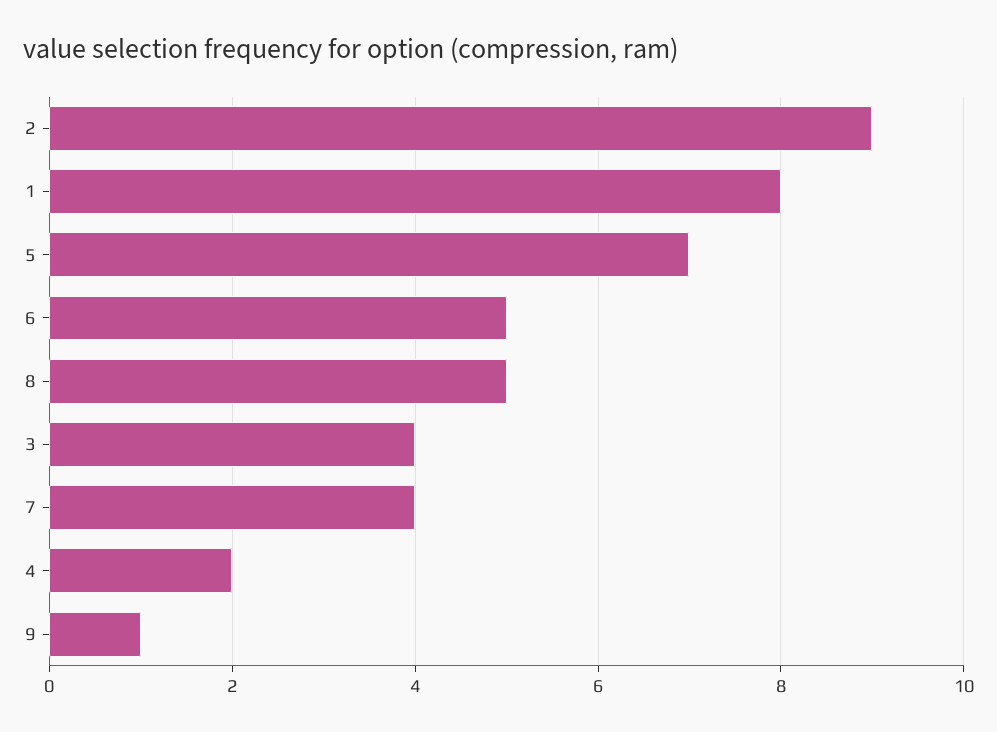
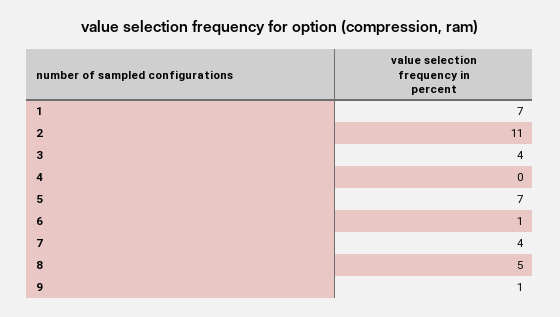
  {
-   "2": 9,
+   "2": 11,
-   "1": 8,
+   "1": 7,
    "5": 7,
-   "6": 5,
+   "6": 1,
    "8": 5,
    "3": 4,
    "7": 4,
-   "4": 2,
+   "4": 0,
    "9": 1
  }

